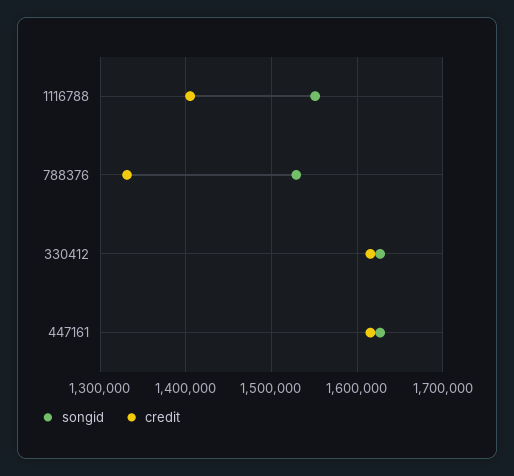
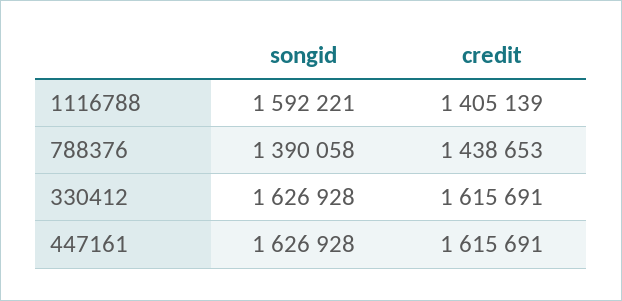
  {
    "songid": {
-     "1116788": 1550000,
+     "1116788": 1592221,
-     "788376": 1530000,
+     "788376": 1390058,
      "330412": 1626928,
      "447161": 1626928
    },
    "credit": {
      "1116788": 1405139,
-     "788376": 1330000,
+     "788376": 1438653,
      "330412": 1615691,
      "447161": 1615691
    }
  }

